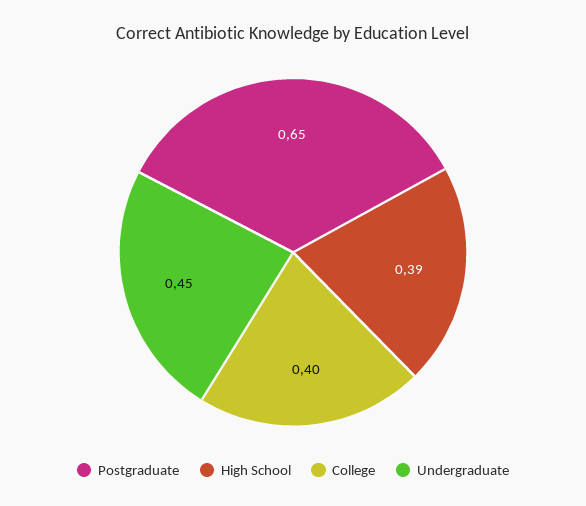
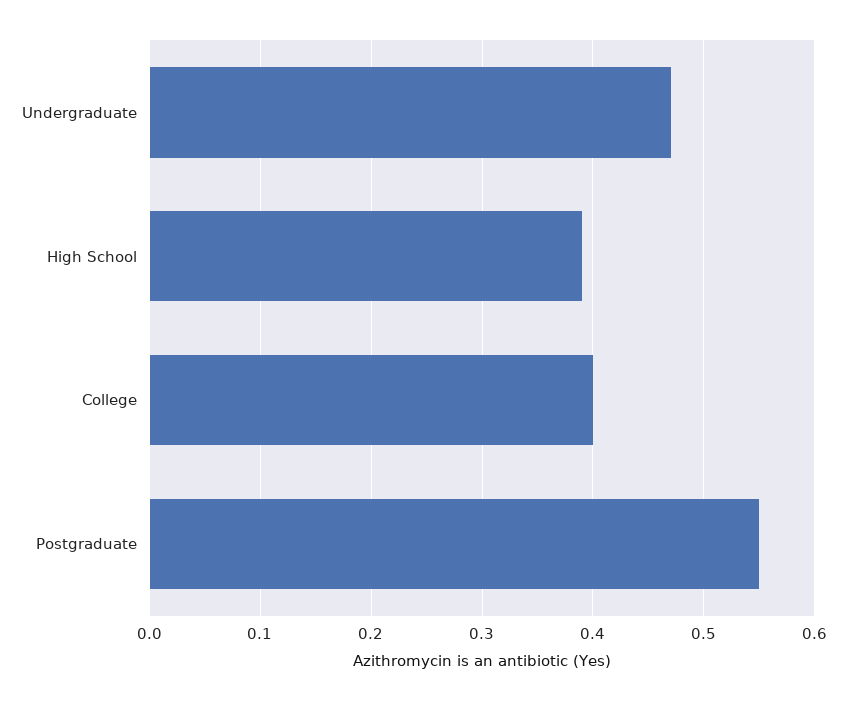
  {
-   "Postgraduate": 0.65,
+   "Postgraduate": 0.55,
    "High School": 0.39,
    "College": 0.4,
-   "Undergraduate": 0.45
+   "Undergraduate": 0.47
  }

